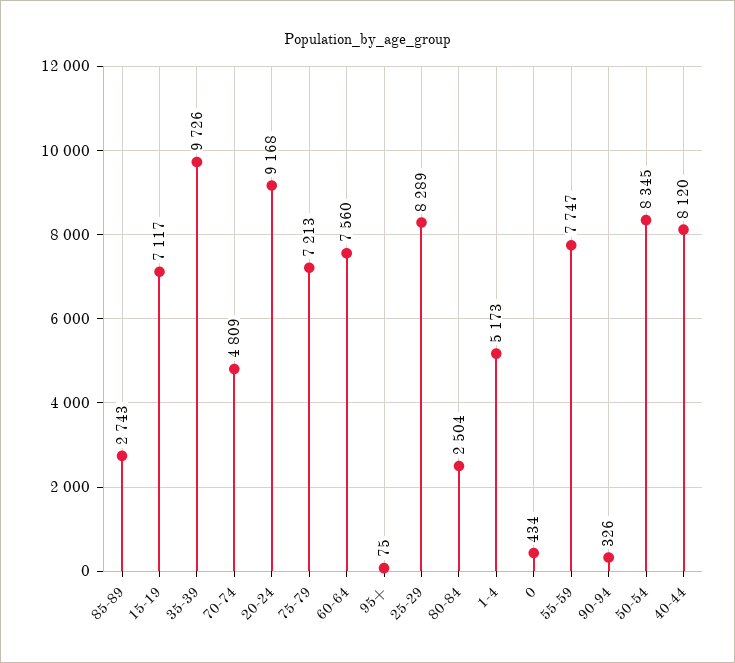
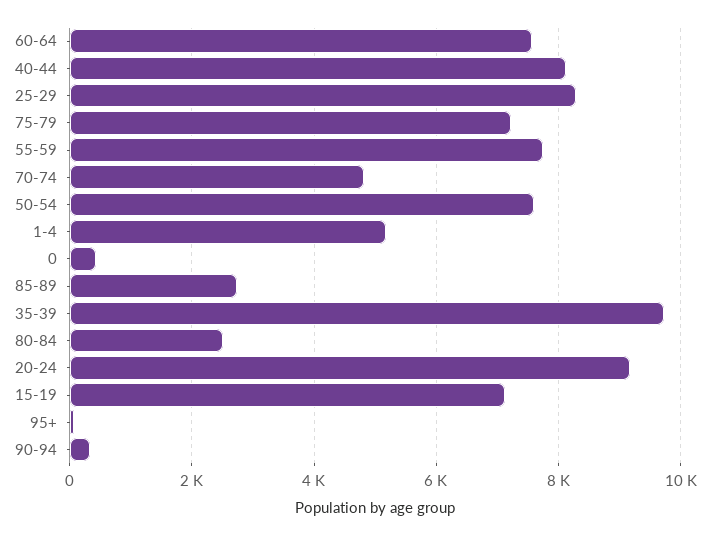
  {
    "85-89": 2743,
    "15-19": 7117,
    "35-39": 9726,
    "70-74": 4809,
    "20-24": 9168,
    "75-79": 7213,
    "60-64": 7560,
    "95+": 75,
    "25-29": 8289,
    "80-84": 2504,
    "1-4": 5173,
    "0": 434,
    "55-59": 7747,
    "90-94": 326,
-   "50-54": 8345,
+   "50-54": 7600,
    "40-44": 8120
  }

